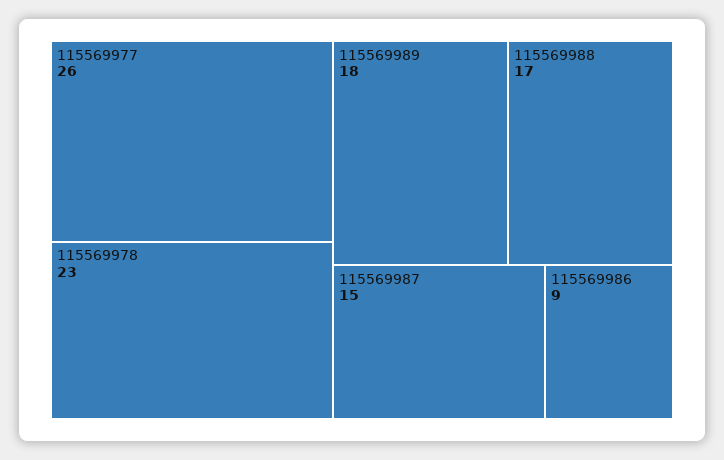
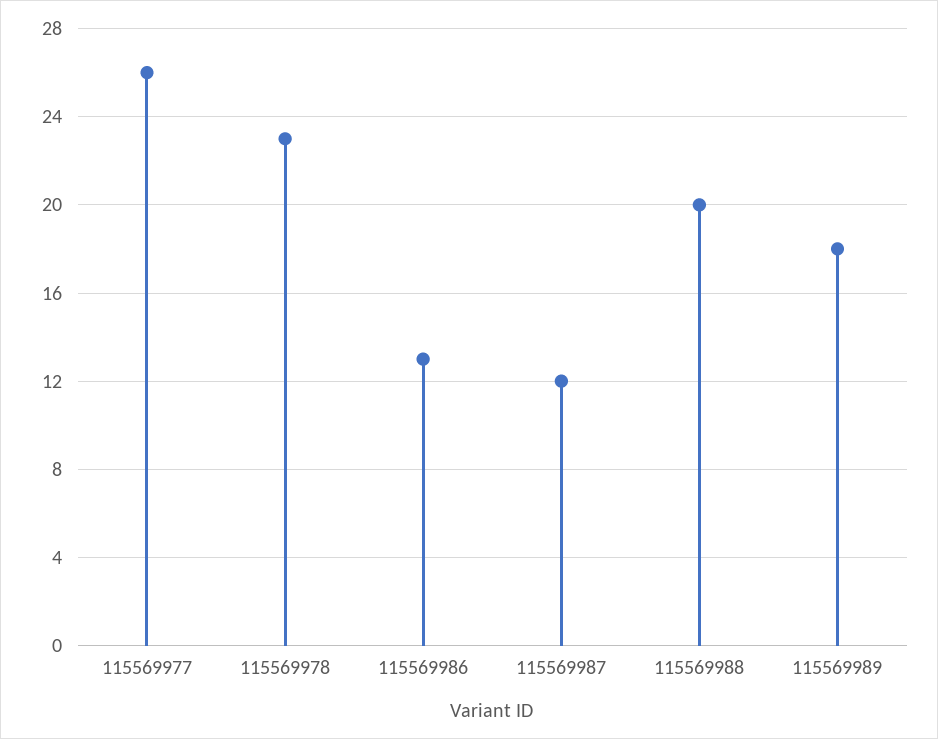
  {
    "115569977": 26,
    "115569978": 23,
    "115569989": 18,
-   "115569988": 17,
+   "115569988": 20,
-   "115569987": 15,
+   "115569987": 12,
-   "115569986": 9
+   "115569986": 13
  }

